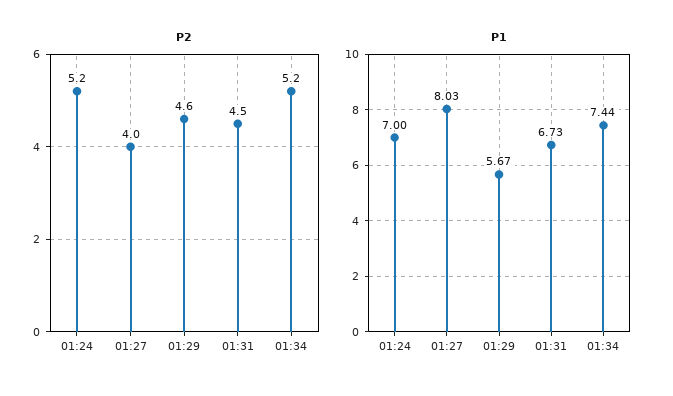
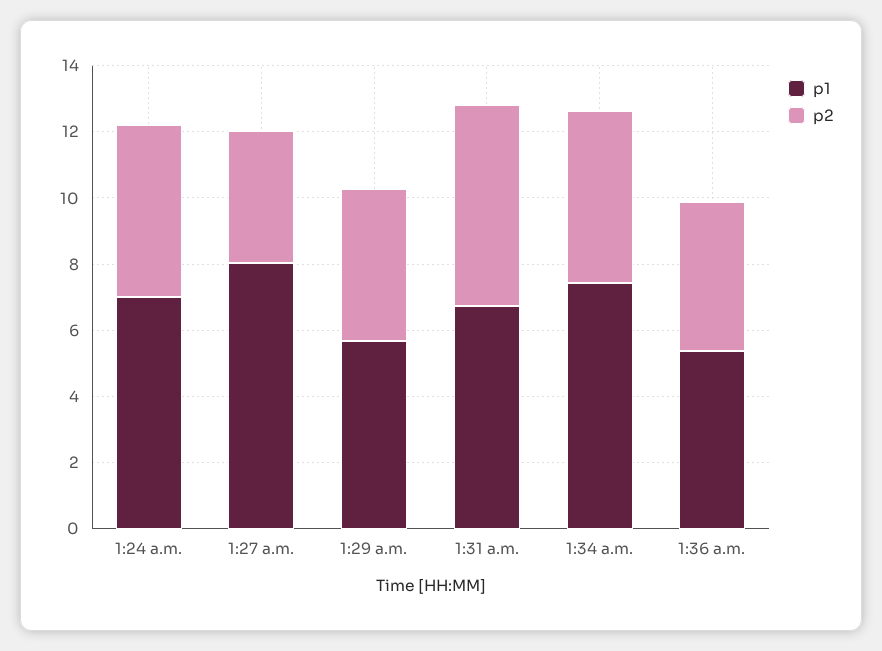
  {
    "P2": {
      "01:24": 5.2,
      "01:27": 4,
      "01:29": 4.6,
-     "01:31": 4.5,
+     "01:31": 6,
-     "01:34": 5.2
+     "01:34": 5.2,
+     "1:36 a.m.": 4.5
    },
    "P1": {
      "01:24": 7,
      "01:27": 8.03,
      "01:29": 5.67,
      "01:31": 6.73,
-     "01:34": 7.44
+     "01:34": 7.44,
+     "1:36 a.m.": 5.5
    }
  }

